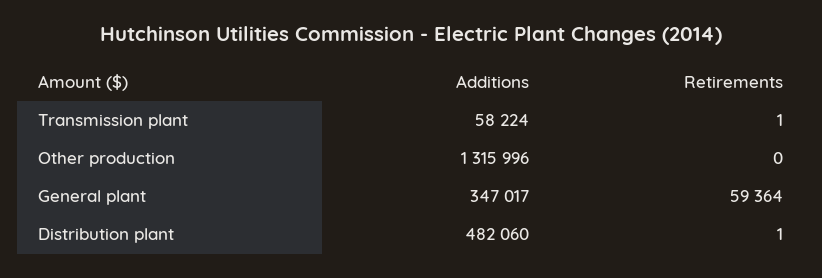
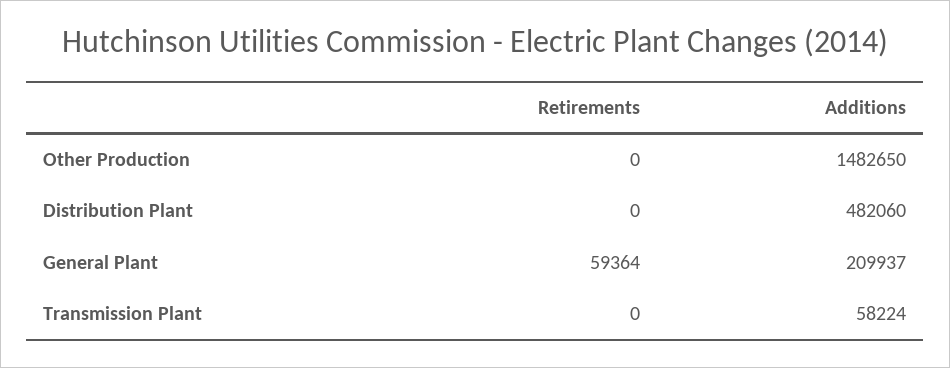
  {
    "Additions": {
      "Transmission plant": 58224,
-     "Other production": 1315996,
+     "Other production": 1482650,
-     "General plant": 347017,
+     "General plant": 209937,
      "Distribution plant": 482060
    },
    "Retirements": {
-     "Transmission plant": 1,
+     "Transmission plant": 0,
      "Other production": 0,
      "General plant": 59364,
-     "Distribution plant": 1
+     "Distribution plant": 0
    }
  }

